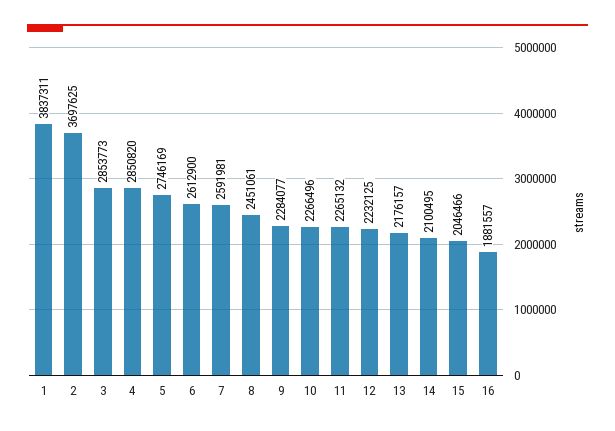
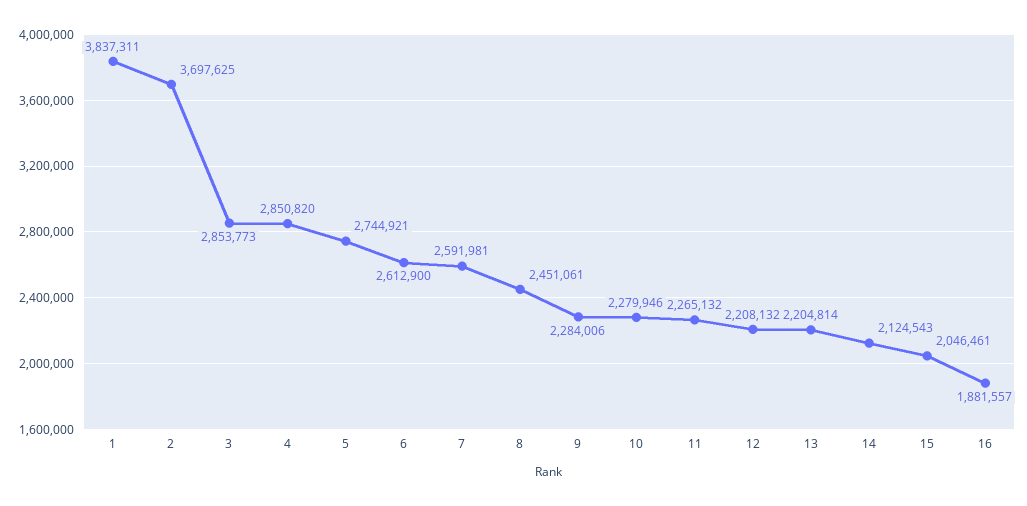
  {
    "1": 3837311,
    "2": 3697625,
    "3": 2853773,
    "4": 2850820,
-   "5": 2746169,
+   "5": 2744921,
    "6": 2612900,
    "7": 2591981,
    "8": 2451061,
-   "9": 2284077,
+   "9": 2284006,
-   "10": 2266496,
+   "10": 2279946,
    "11": 2265132,
-   "12": 2232125,
+   "12": 2208132,
-   "13": 2176157,
+   "13": 2204814,
-   "14": 2100495,
+   "14": 2124543,
-   "15": 2046466,
+   "15": 2046461,
    "16": 1881557
  }

